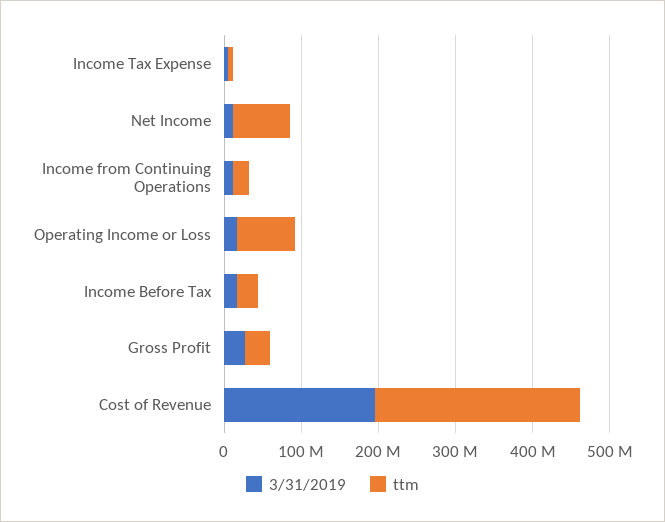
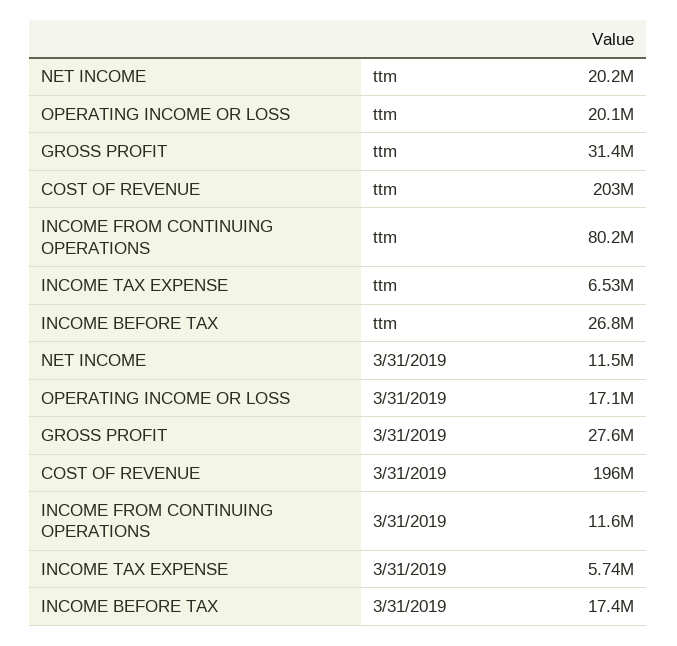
  {
    "3/31/2019": {
      "Income Tax Expense": 5740000,
      "Net Income": 11500000,
      "Income from Continuing Operations": 11600000,
      "Operating Income or Loss": 17100000,
      "Income Before Tax": 17400000,
      "Gross Profit": 27600000,
      "Cost of Revenue": 196000000
    },
    "ttm": {
      "Income Tax Expense": 6530000,
-     "Net Income": 80000000,
+     "Net Income": 20200000,
-     "Income from Continuing Operations": 20000000,
+     "Income from Continuing Operations": 80200000,
-     "Operating Income or Loss": 80000000,
+     "Operating Income or Loss": 20100000,
      "Income Before Tax": 26800000,
      "Gross Profit": 31400000,
-     "Cost of Revenue": 260000000
+     "Cost of Revenue": 203000000
    }
  }

